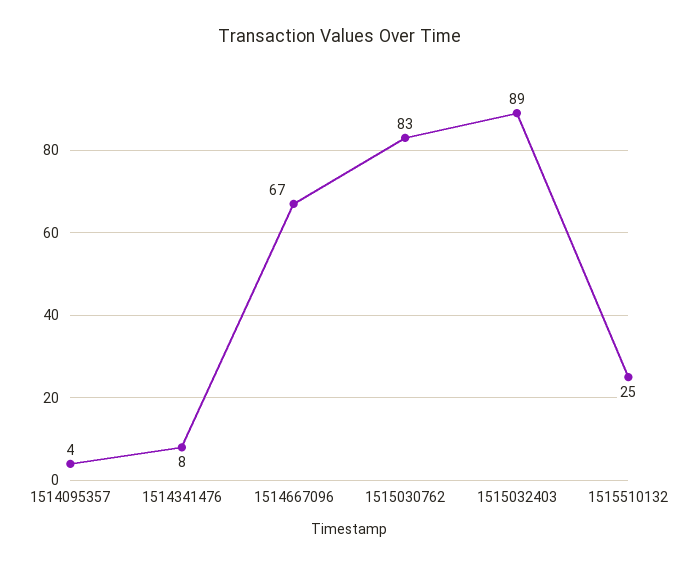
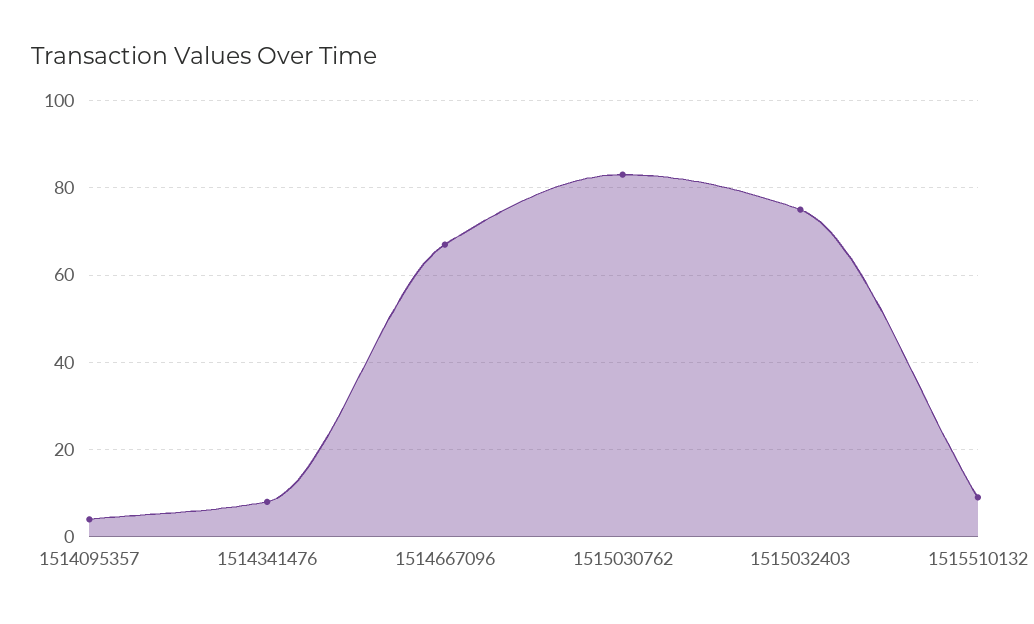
  {
    "1514095357": 4,
    "1514341476": 8,
    "1514667096": 67,
    "1515030762": 83,
-   "1515032403": 89,
+   "1515032403": 75,
-   "1515510132": 25
+   "1515510132": 10
  }

